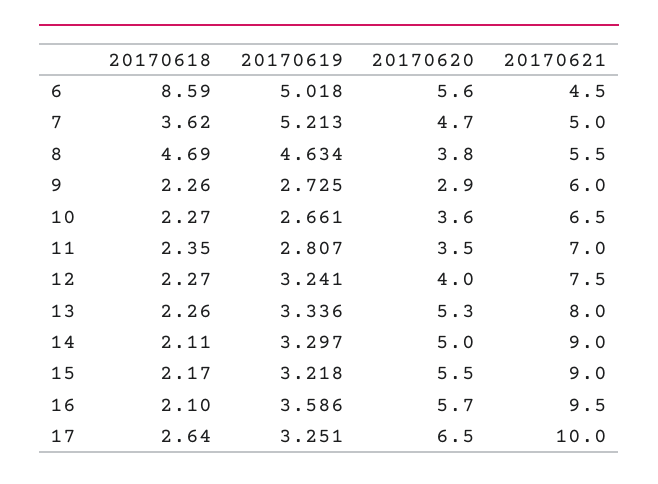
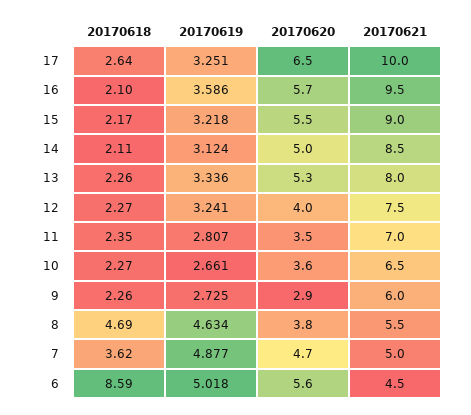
  {
    "20170618": {
      "6": 8.59,
      "7": 3.62,
      "8": 4.69,
      "9": 2.26,
      "10": 2.27,
      "11": 2.35,
      "12": 2.27,
      "13": 2.26,
      "14": 2.11,
      "15": 2.17,
      "16": 2.1,
      "17": 2.64
    },
    "20170619": {
      "6": 5.018,
-     "7": 5.213,
+     "7": 4.877,
      "8": 4.634,
      "9": 2.725,
      "10": 2.661,
      "11": 2.807,
      "12": 3.241,
      "13": 3.336,
-     "14": 3.297,
+     "14": 3.124,
      "15": 3.218,
      "16": 3.586,
      "17": 3.251
    },
    "20170620": {
      "6": 5.6,
      "7": 4.7,
      "8": 3.8,
      "9": 2.9,
      "10": 3.6,
      "11": 3.5,
      "12": 4,
      "13": 5.3,
      "14": 5,
      "15": 5.5,
      "16": 5.7,
      "17": 6.5
    },
    "20170621": {
      "6": 4.5,
      "7": 5,
      "8": 5.5,
      "9": 6,
      "10": 6.5,
      "11": 7,
      "12": 7.5,
      "13": 8,
-     "14": 9,
+     "14": 8.5,
      "15": 9,
      "16": 9.5,
      "17": 10
    }
  }

